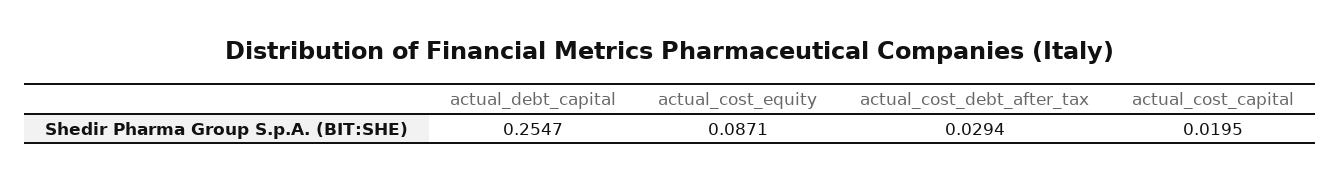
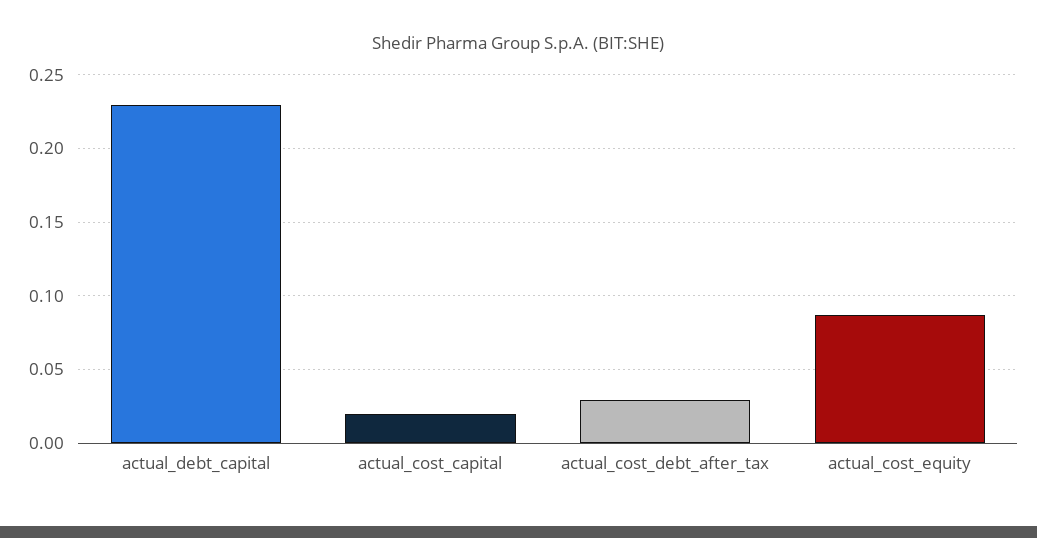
  {
-   "actual_debt_capital": 0.2547,
+   "actual_debt_capital": 0.23,
    "actual_cost_equity": 0.0871,
    "actual_cost_debt_after_tax": 0.0294,
    "actual_cost_capital": 0.0195
  }

